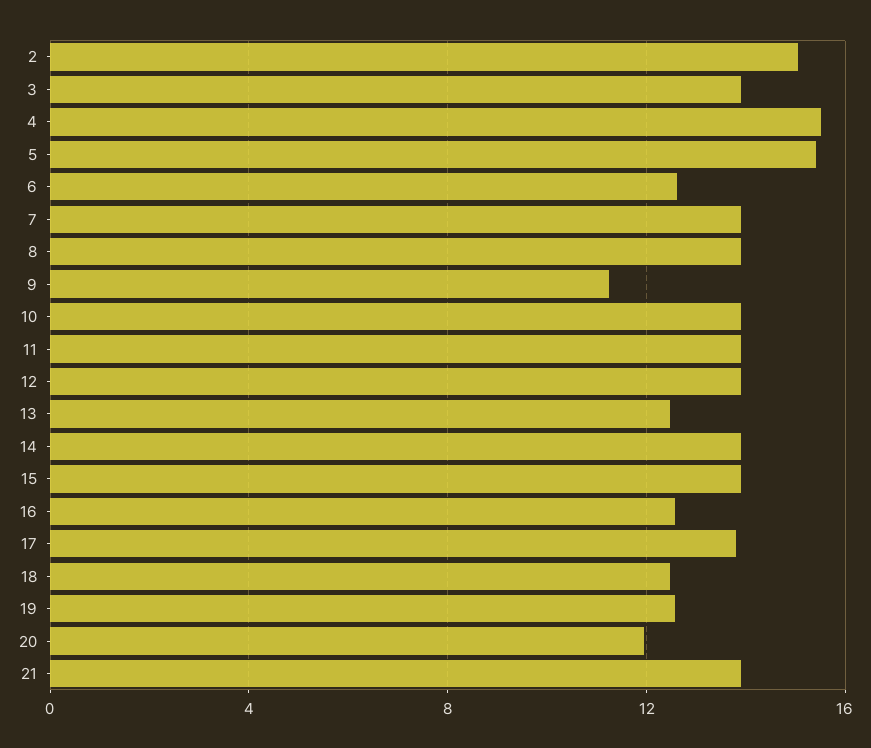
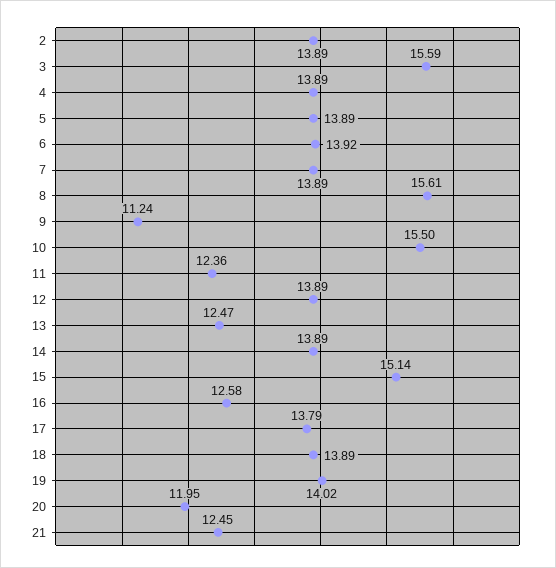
  {
-   "2": 15,
+   "2": 13.89,
-   "3": 14,
+   "3": 15.59,
-   "4": 15.5,
+   "4": 13.89,
-   "5": 15.5,
+   "5": 13.89,
-   "6": 12.5,
+   "6": 13.92,
    "7": 13.89,
-   "8": 14,
+   "8": 15.61,
    "9": 11.24,
-   "10": 14,
+   "10": 15.5,
-   "11": 14,
+   "11": 12.36,
    "12": 13.89,
    "13": 12.47,
    "14": 13.89,
-   "15": 14,
+   "15": 15.14,
    "16": 12.58,
    "17": 13.79,
-   "18": 12.5,
+   "18": 13.89,
-   "19": 12.5,
+   "19": 14.02,
    "20": 11.95,
-   "21": 14
+   "21": 12.45
  }

